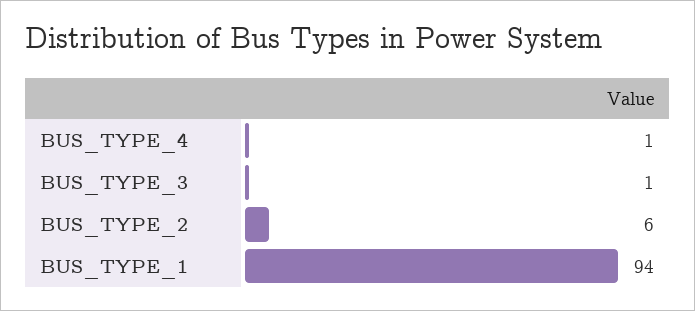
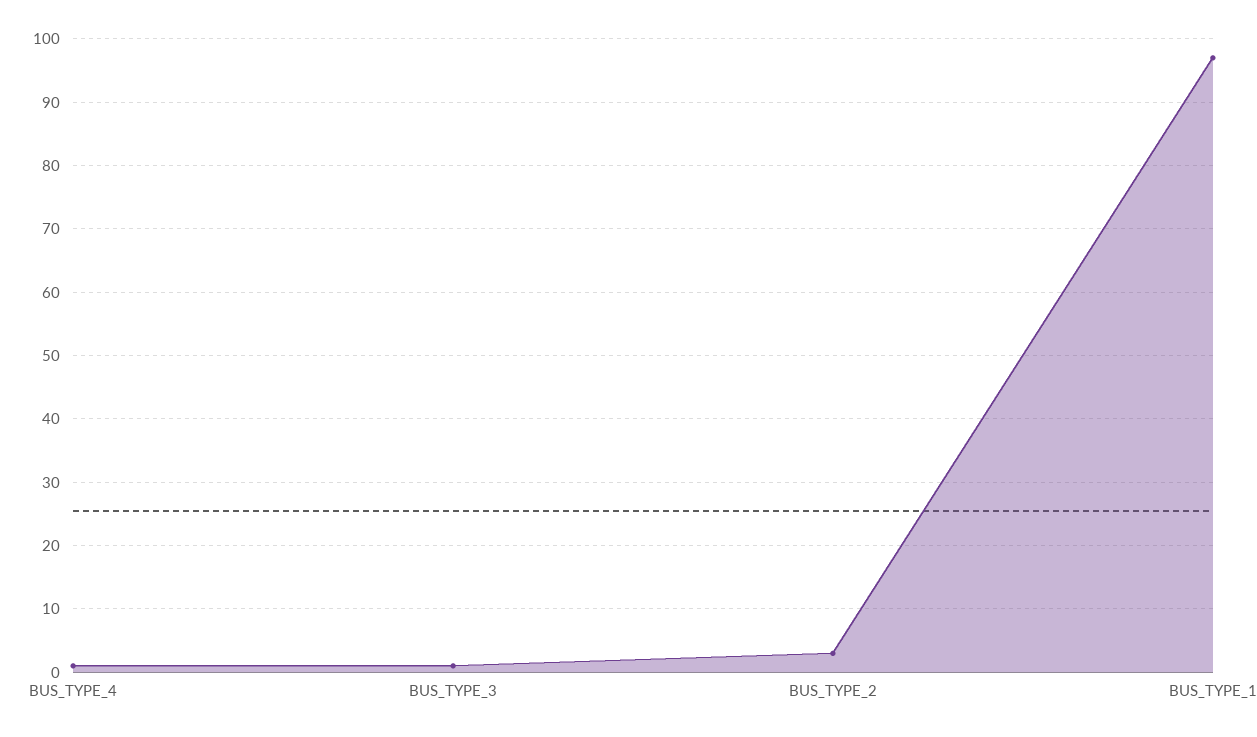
  {
    "BUS_TYPE_4": 1,
    "BUS_TYPE_3": 1,
-   "BUS_TYPE_2": 6,
+   "BUS_TYPE_2": 3,
-   "BUS_TYPE_1": 94
+   "BUS_TYPE_1": 97
  }

